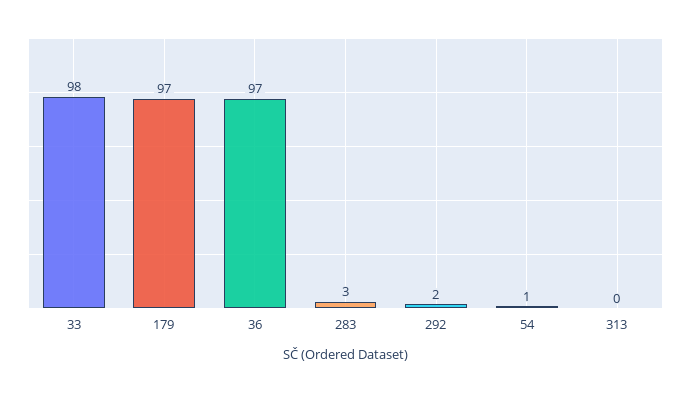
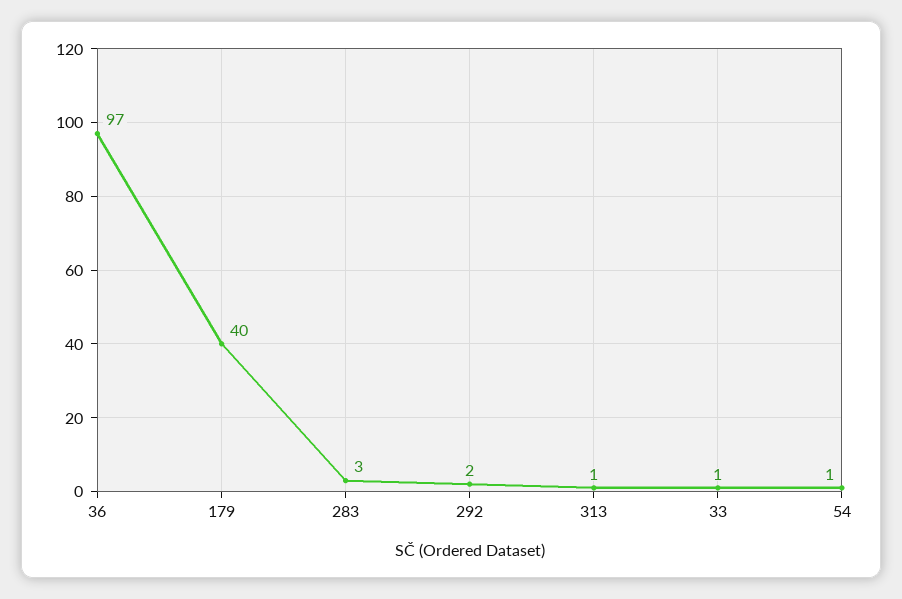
  {
-   "33": 98,
+   "33": 1,
-   "179": 97,
+   "179": 40,
    "36": 97,
    "283": 3,
    "292": 2,
    "54": 1,
-   "313": 0
+   "313": 1
  }

